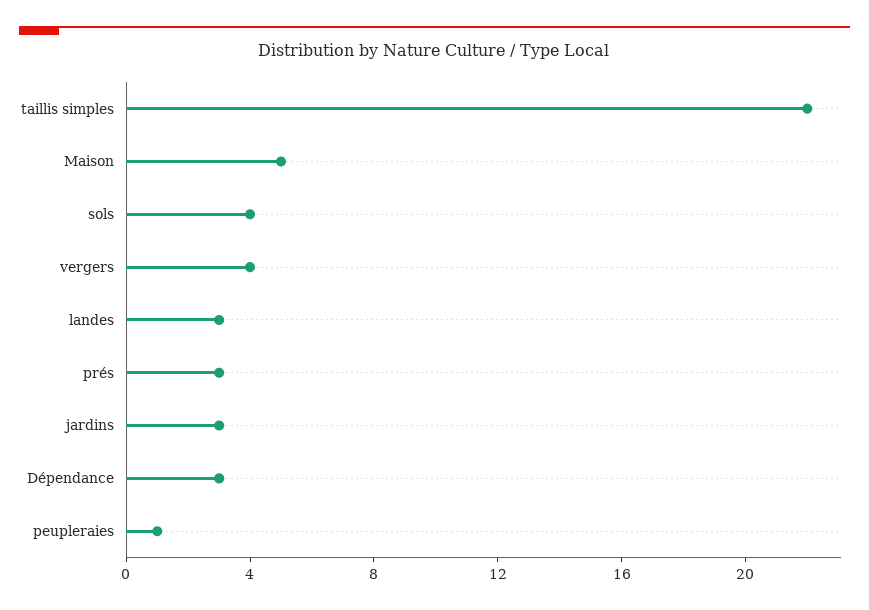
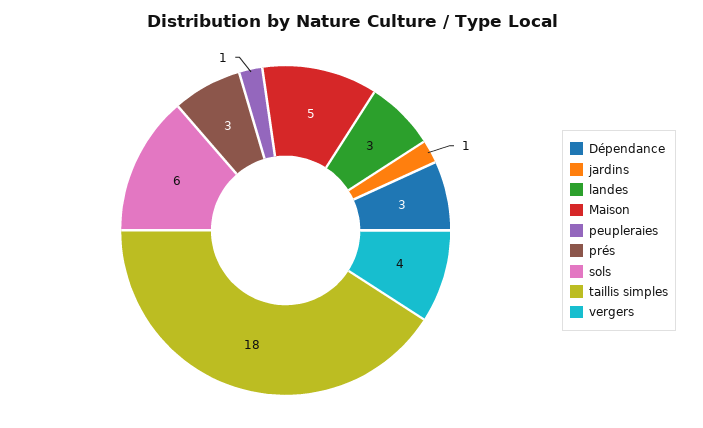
  {
-   "taillis simples": 22,
+   "taillis simples": 18,
    "Maison": 5,
-   "sols": 4,
+   "sols": 6,
    "vergers": 4,
    "landes": 3,
    "prés": 3,
-   "jardins": 3,
+   "jardins": 1,
    "Dépendance": 3,
    "peupleraies": 1
  }

